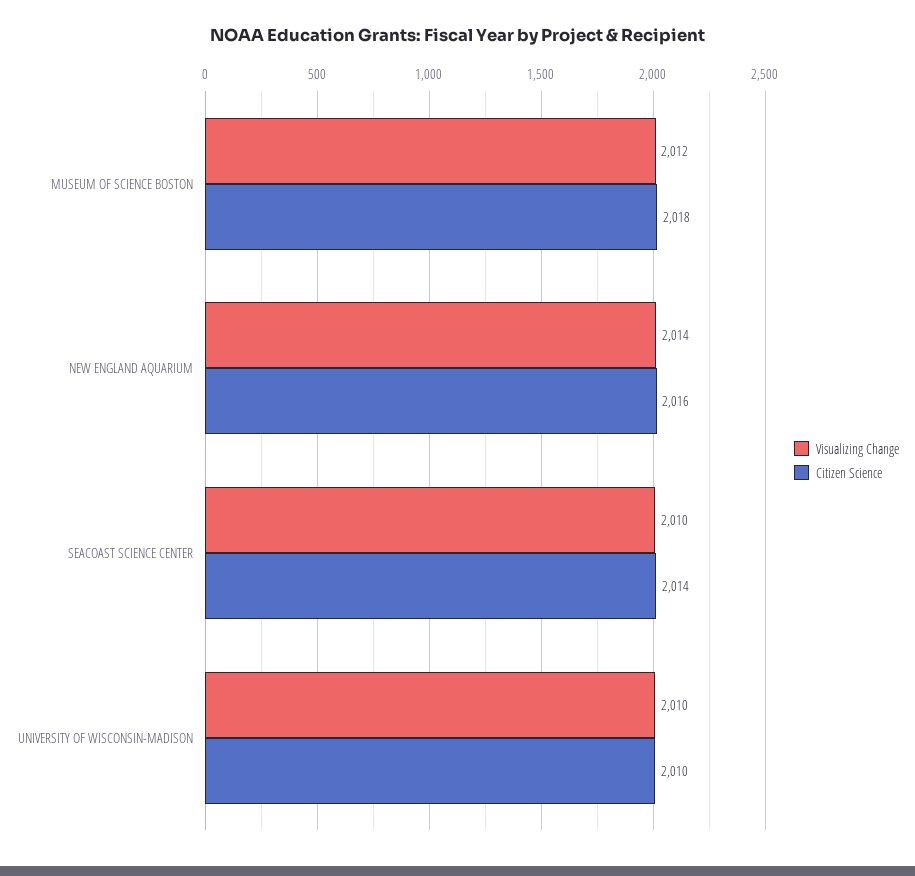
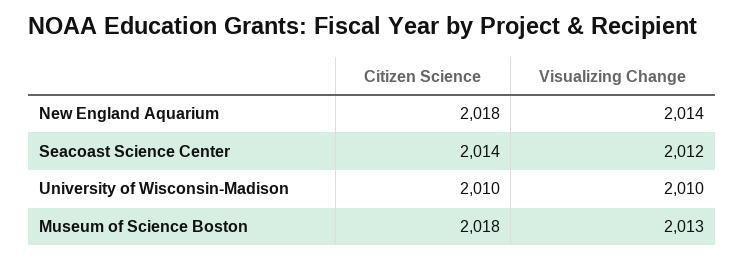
  {
    "Visualizing Change": {
-     "MUSEUM OF SCIENCE BOSTON": 2012,
+     "MUSEUM OF SCIENCE BOSTON": 2013,
      "NEW ENGLAND AQUARIUM": 2014,
-     "SEACOAST SCIENCE CENTER": 2010,
+     "SEACOAST SCIENCE CENTER": 2012,
      "UNIVERSITY OF WISCONSIN-MADISON": 2010
    },
    "Citizen Science": {
      "MUSEUM OF SCIENCE BOSTON": 2018,
-     "NEW ENGLAND AQUARIUM": 2016,
+     "NEW ENGLAND AQUARIUM": 2018,
      "SEACOAST SCIENCE CENTER": 2014,
      "UNIVERSITY OF WISCONSIN-MADISON": 2010
    }
  }

